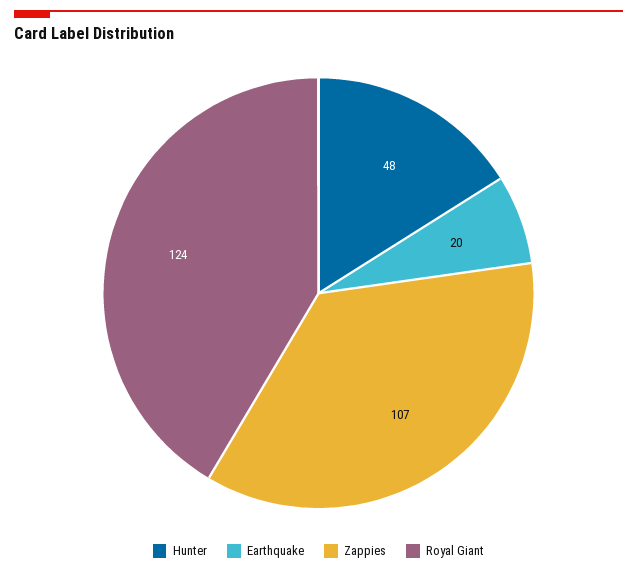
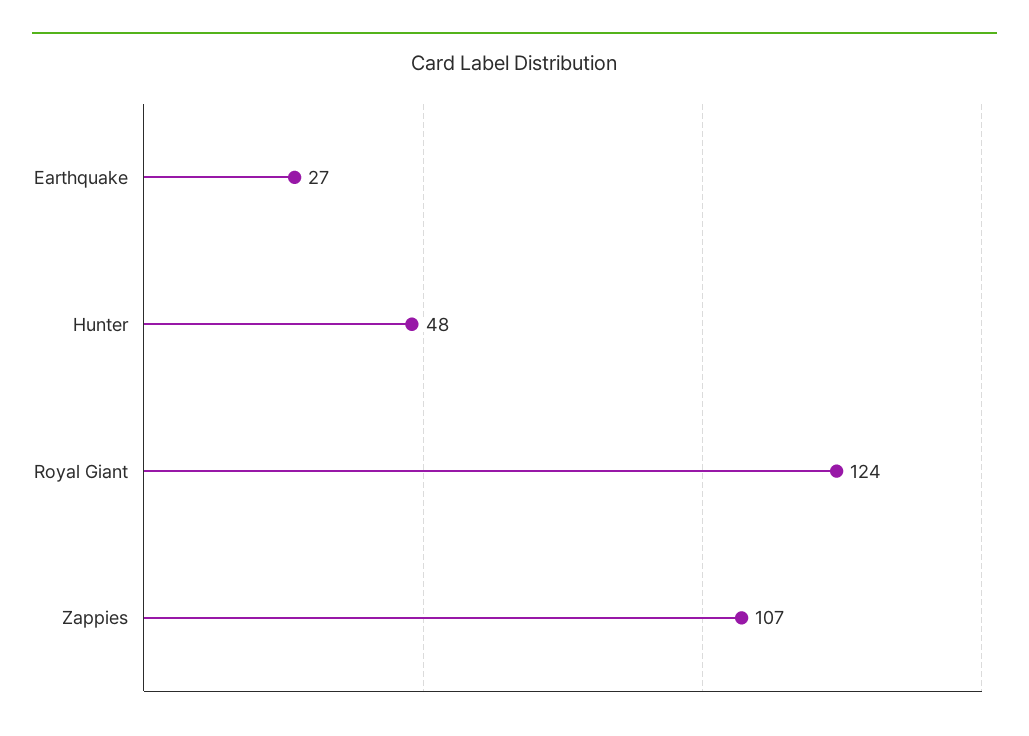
  {
    "Hunter": 48,
-   "Earthquake": 20,
+   "Earthquake": 27,
    "Zappies": 107,
    "Royal Giant": 124
  }

